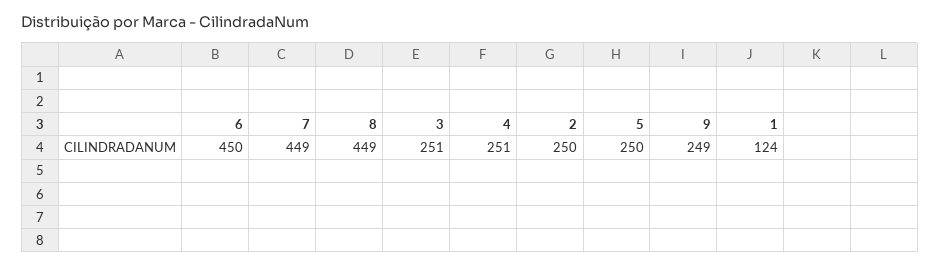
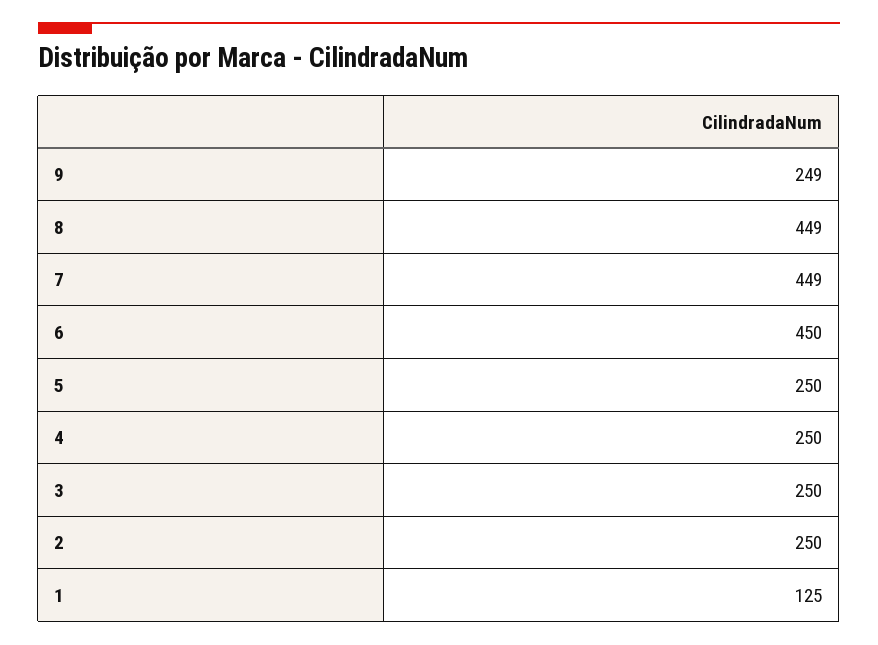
  {
    "6": 450,
    "7": 449,
    "8": 449,
-   "3": 251,
+   "3": 250,
-   "4": 251,
+   "4": 250,
    "2": 250,
    "5": 250,
    "9": 249,
-   "1": 124
+   "1": 125
  }

